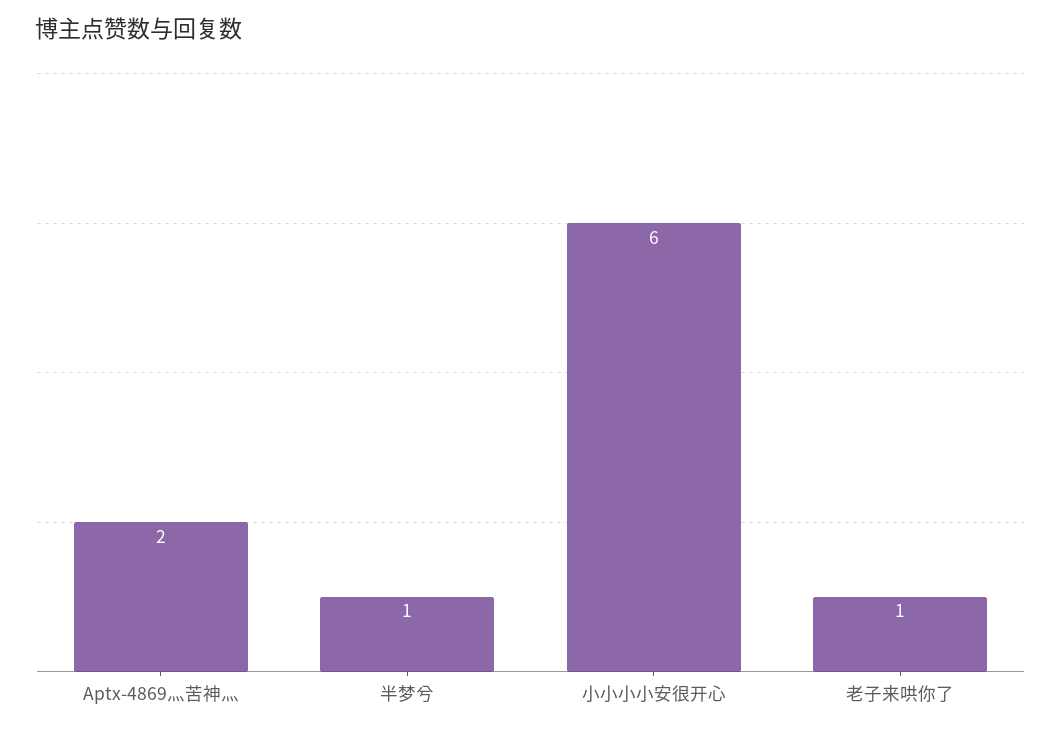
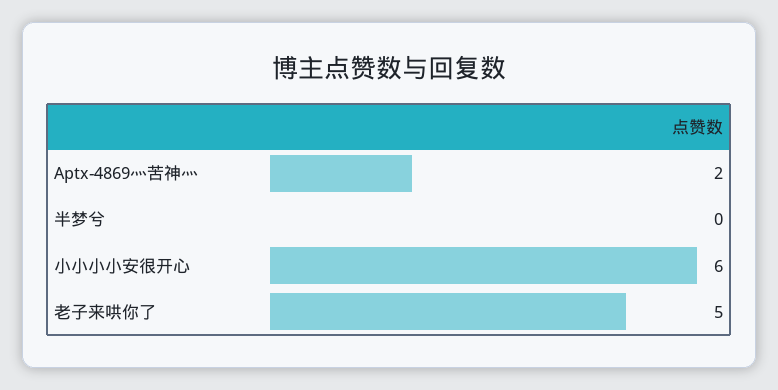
  {
    "Aptx-4869灬苦神灬": 2,
-   "半梦兮": 1,
+   "半梦兮": 0,
    "小小小小安很开心": 6,
-   "老子来哄你了": 1
+   "老子来哄你了": 5
  }

